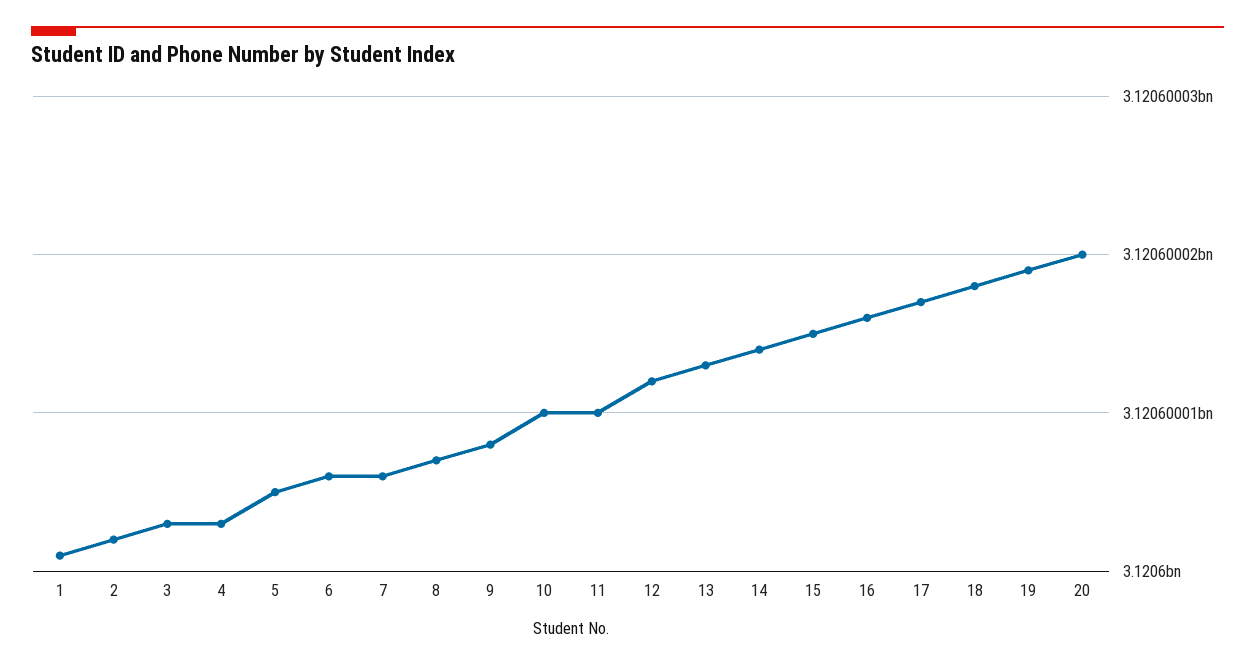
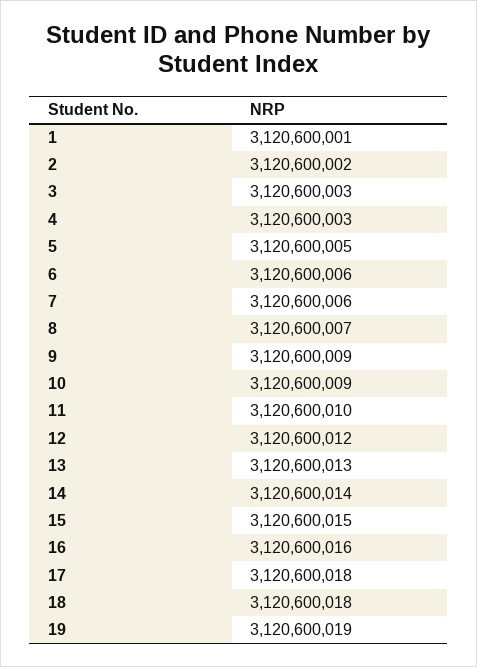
  {
    "1": 3120600001,
    "2": 3120600002,
    "3": 3120600003,
    "4": 3120600003,
    "5": 3120600005,
    "6": 3120600006,
    "7": 3120600006,
    "8": 3120600007,
-   "9": 3120600008,
+   "9": 3120600009,
-   "10": 3120600010,
+   "10": 3120600009,
    "11": 3120600010,
    "12": 3120600012,
    "13": 3120600013,
    "14": 3120600014,
    "15": 3120600015,
    "16": 3120600016,
-   "17": 3120600017,
+   "17": 3120600018,
    "18": 3120600018,
-   "19": 3120600019,
+   "19": 3120600019
-   "20": 3120600020
  }

